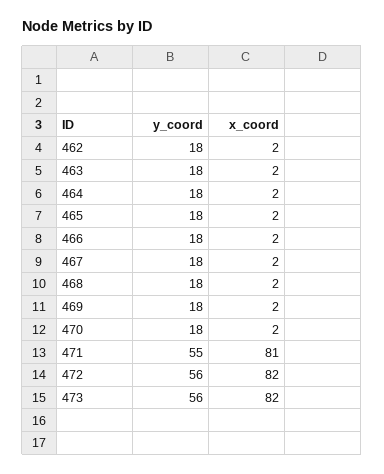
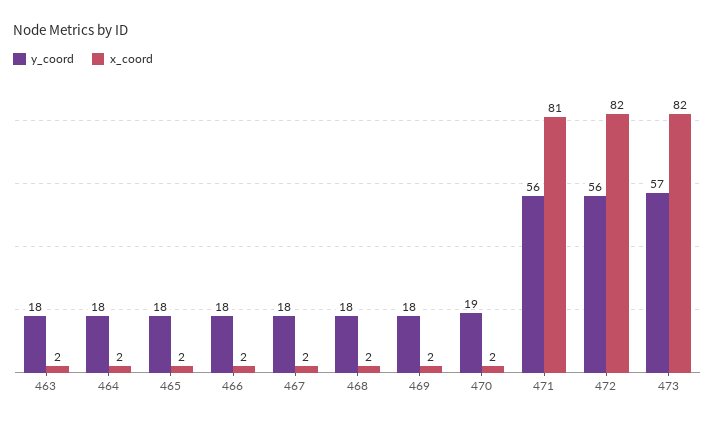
  {
    "y_coord": {
-     "462": 18,
      "463": 18,
      "464": 18,
      "465": 18,
      "466": 18,
      "467": 18,
      "468": 18,
      "469": 18,
-     "470": 18,
+     "470": 19,
-     "471": 55,
+     "471": 56,
      "472": 56,
-     "473": 56
+     "473": 57
    },
    "x_coord": {
-     "462": 2,
      "463": 2,
      "464": 2,
      "465": 2,
      "466": 2,
      "467": 2,
      "468": 2,
      "469": 2,
      "470": 2,
      "471": 81,
      "472": 82,
      "473": 82
    }
  }

